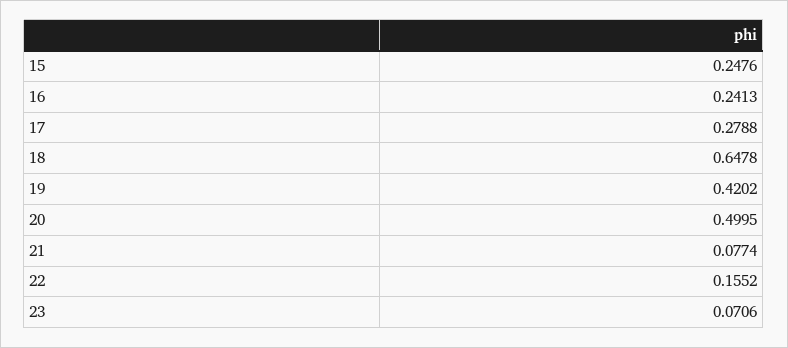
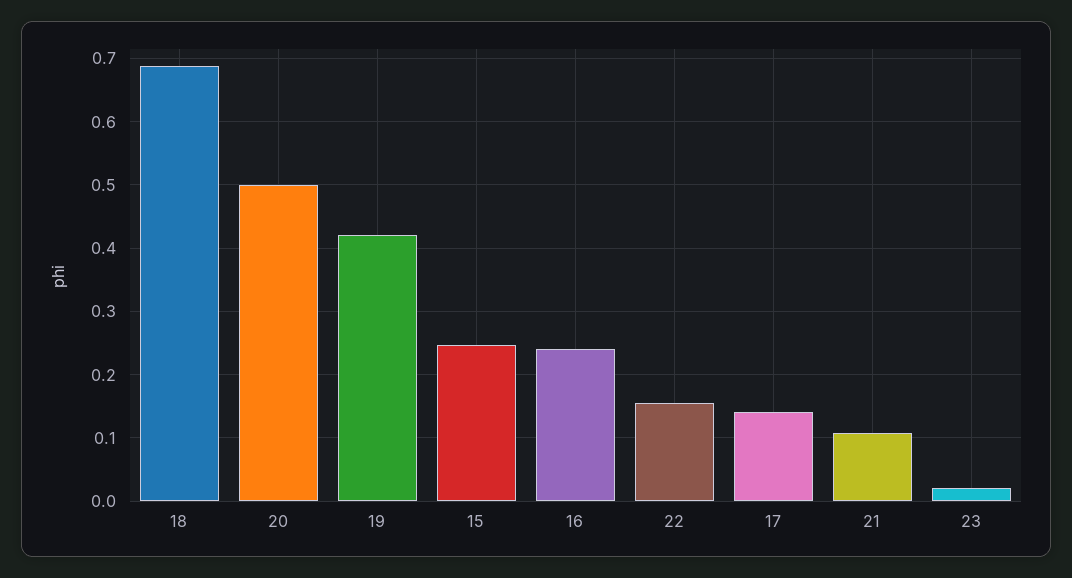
  {
    "15": 0.2476,
    "16": 0.2413,
-   "17": 0.2788,
+   "17": 0.14,
-   "18": 0.6478,
+   "18": 0.69,
    "19": 0.4202,
    "20": 0.4995,
-   "21": 0.0774,
+   "21": 0.11,
    "22": 0.1552,
-   "23": 0.0706
+   "23": 0.02
  }

